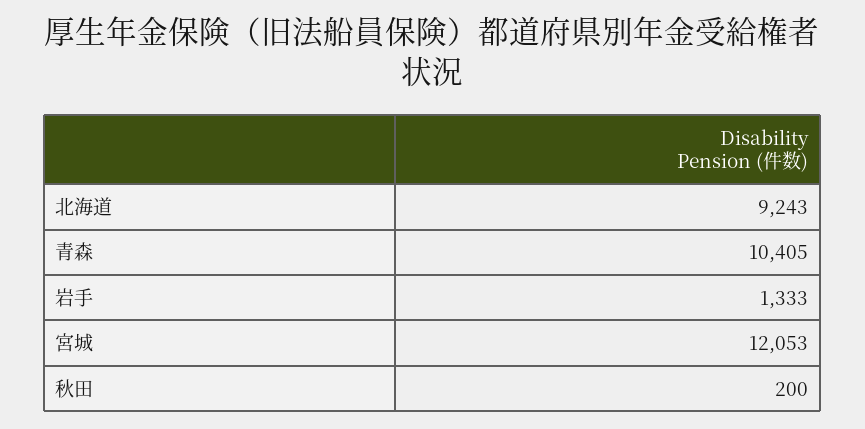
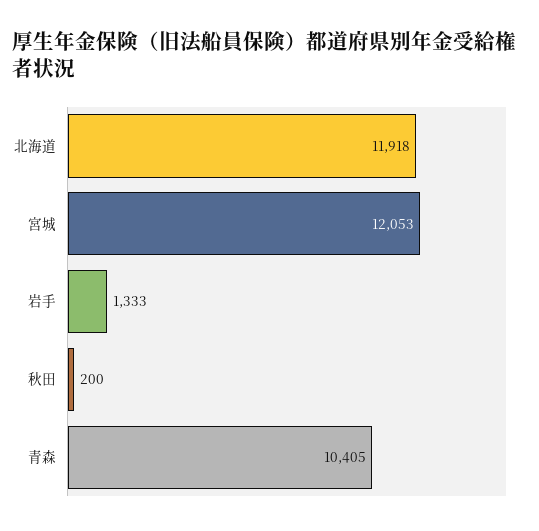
  {
-   "北海道": 9243,
+   "北海道": 11918,
    "青森": 10405,
    "岩手": 1333,
    "宮城": 12053,
    "秋田": 200
  }

